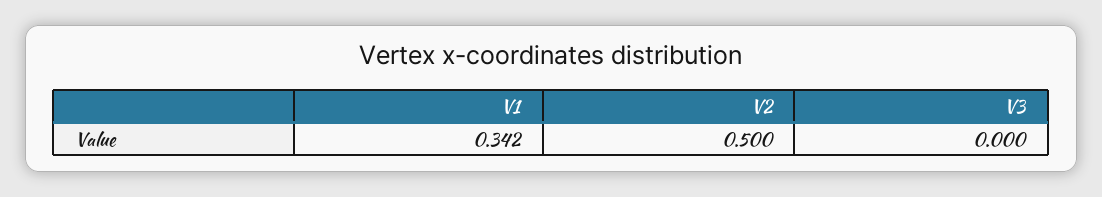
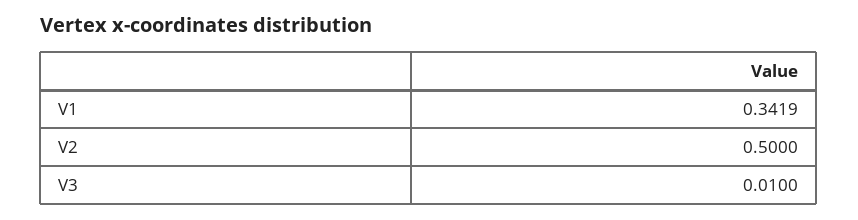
  {
    "V1": 0.3419,
    "V2": 0.5,
-   "V3": 0
+   "V3": 0.01
  }

